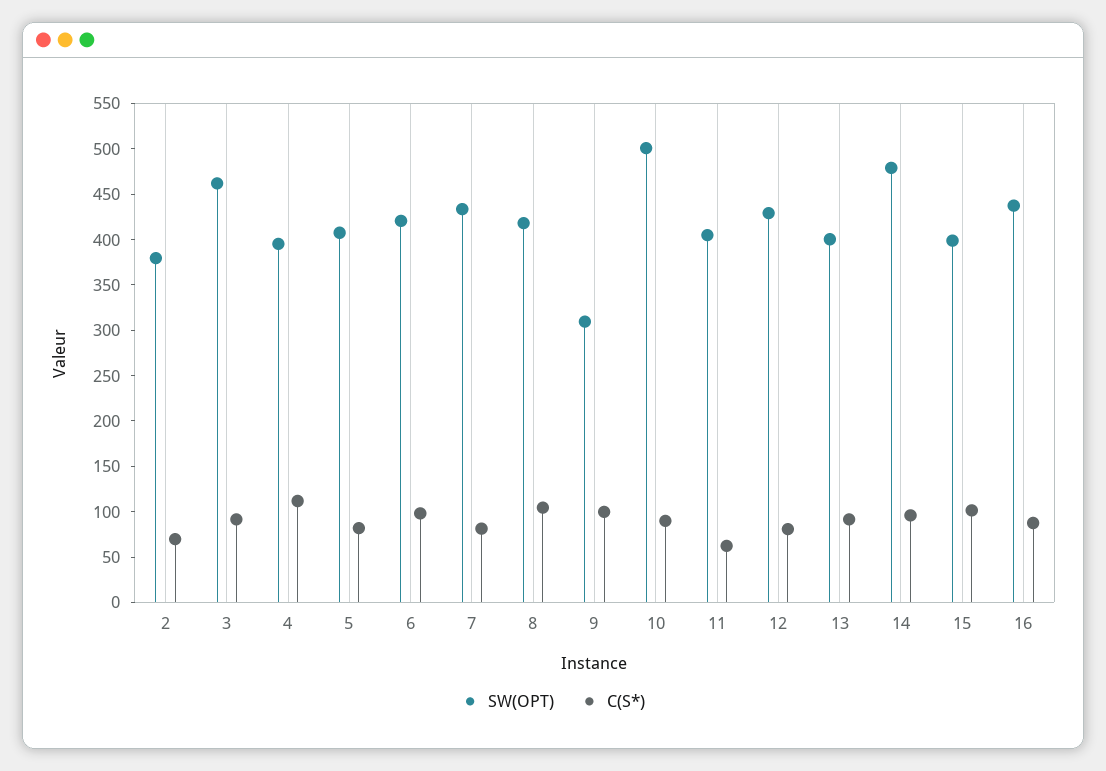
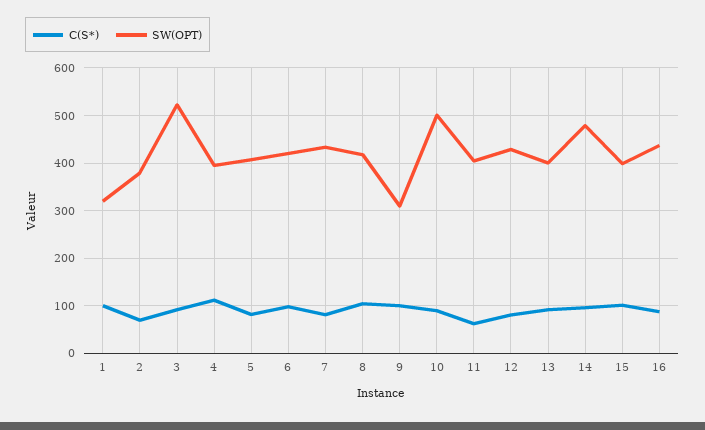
  {
    "SW(OPT)": {
      "2": 380,
-     "3": 460,
+     "3": 520,
      "4": 400,
      "5": 410,
      "6": 420,
      "7": 430,
      "8": 420,
      "9": 310,
      "10": 500,
      "11": 400,
      "12": 430,
      "13": 400,
      "14": 480,
      "15": 400,
-     "16": 440
+     "16": 440,
+     "1": 320
    },
    "C(S*)": {
      "2": 70,
      "3": 90,
      "4": 110,
      "5": 80,
      "6": 100,
      "7": 80,
      "8": 100,
      "9": 100,
      "10": 90,
      "11": 60,
      "12": 80,
      "13": 90,
      "14": 100,
      "15": 100,
-     "16": 90
+     "16": 90,
+     "1": 100
    }
  }

